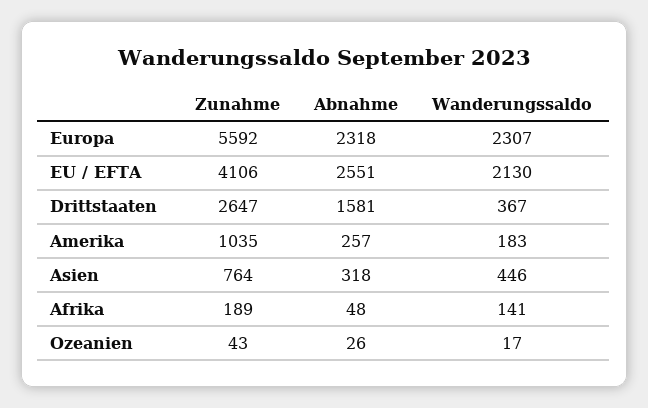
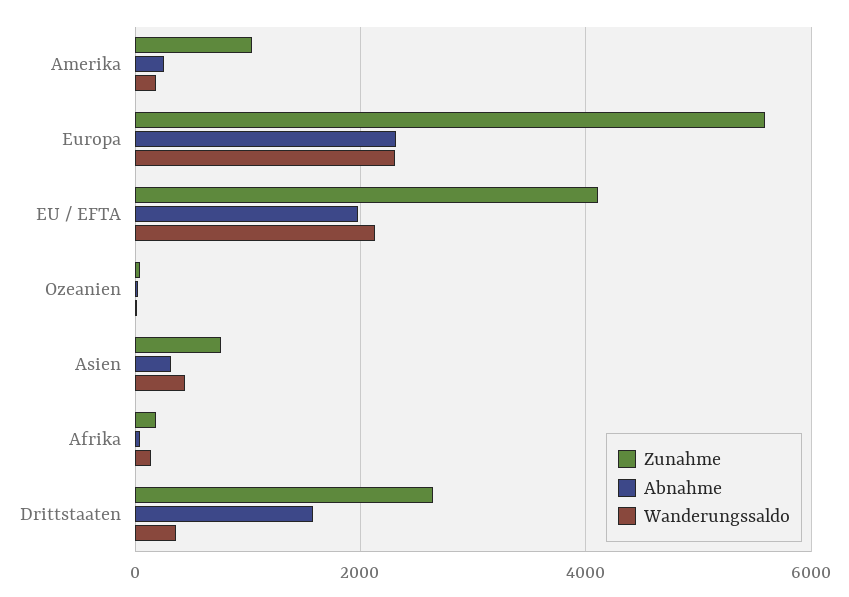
  {
    "Zunahme": {
      "Europa": 5592,
      "EU / EFTA": 4106,
      "Drittstaaten": 2647,
      "Amerika": 1035,
      "Asien": 764,
      "Afrika": 189,
      "Ozeanien": 43
    },
    "Abnahme": {
      "Europa": 2318,
-     "EU / EFTA": 2551,
+     "EU / EFTA": 2000,
      "Drittstaaten": 1581,
      "Amerika": 257,
      "Asien": 318,
      "Afrika": 48,
      "Ozeanien": 26
    },
    "Wanderungssaldo": {
      "Europa": 2307,
      "EU / EFTA": 2130,
      "Drittstaaten": 367,
      "Amerika": 183,
      "Asien": 446,
      "Afrika": 141,
      "Ozeanien": 17
    }
  }

